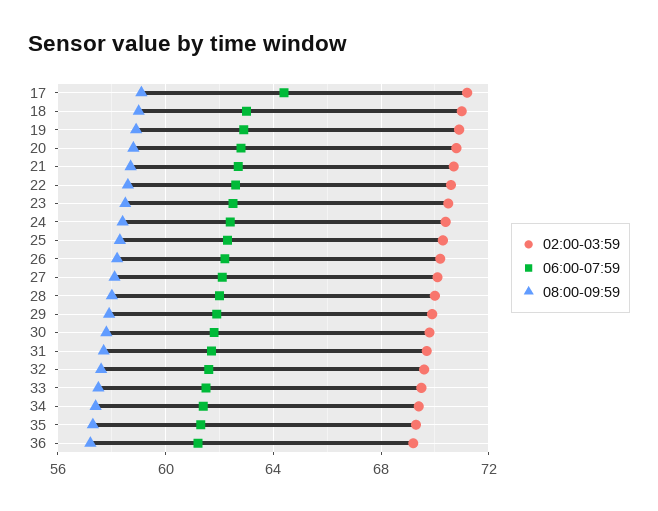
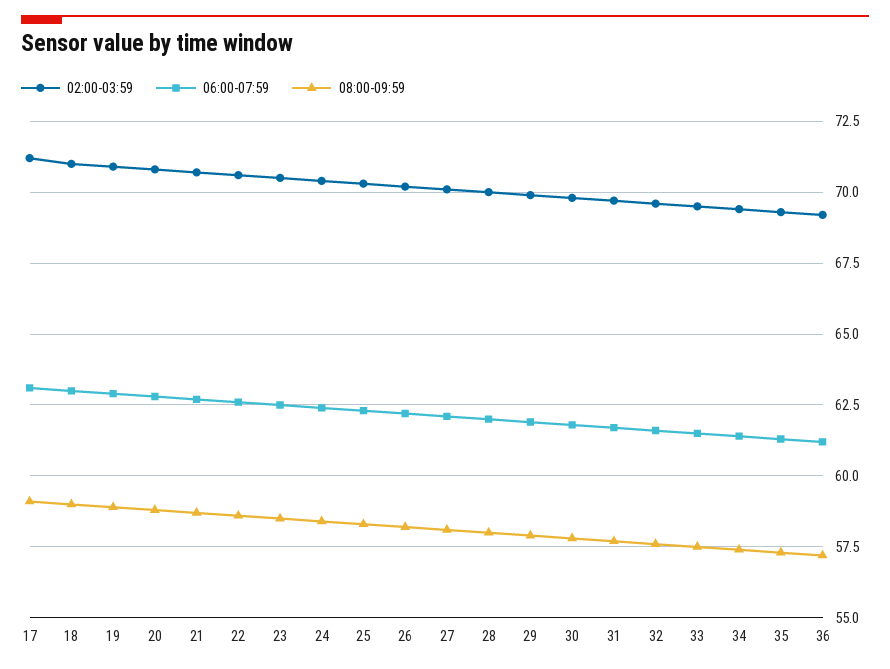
  {
    "02:00-03:59": {
      "17": 71,
      "18": 71,
      "19": 71,
      "20": 71,
      "21": 70.5,
      "22": 70.5,
      "23": 70.5,
      "24": 70.5,
      "25": 70.5,
      "26": 70,
      "27": 70,
      "28": 70,
      "29": 70,
      "30": 70,
      "31": 69.5,
      "32": 69.5,
      "33": 69.5,
      "34": 69.5,
      "35": 69.5,
      "36": 69
    },
    "06:00-07:59": {
-     "17": 64.5,
+     "17": 63,
      "18": 63,
      "19": 63,
      "20": 63,
      "21": 62.5,
      "22": 62.5,
      "23": 62.5,
      "24": 62.5,
      "25": 62.5,
      "26": 62,
      "27": 62,
      "28": 62,
      "29": 62,
      "30": 62,
      "31": 61.5,
      "32": 61.5,
      "33": 61.5,
      "34": 61.5,
      "35": 61.5,
      "36": 61
    },
    "08:00-09:59": {
      "17": 59,
      "18": 59,
      "19": 59,
      "20": 59,
      "21": 58.5,
      "22": 58.5,
      "23": 58.5,
      "24": 58.5,
      "25": 58.5,
      "26": 58,
      "27": 58,
      "28": 58,
      "29": 58,
      "30": 58,
      "31": 57.5,
      "32": 57.5,
      "33": 57.5,
      "34": 57.5,
      "35": 57.5,
      "36": 57
    }
  }

